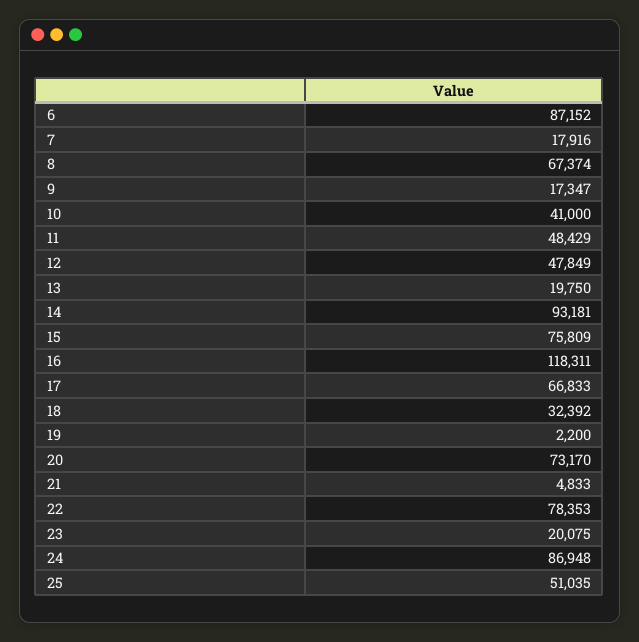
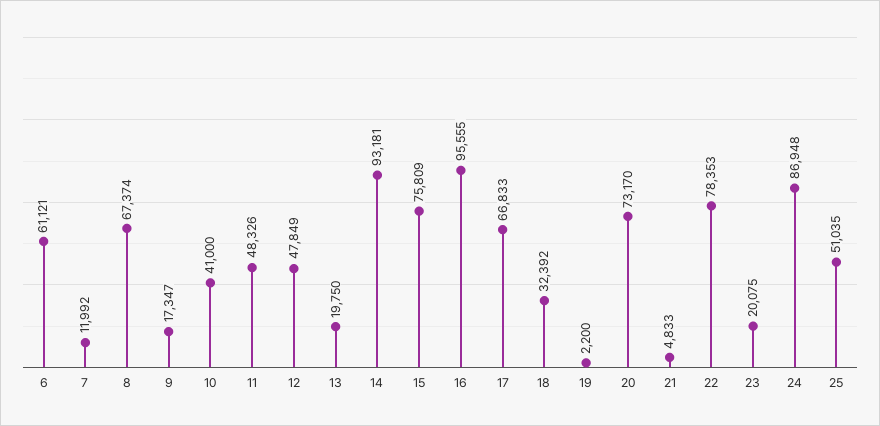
  {
-   "6": 87152,
+   "6": 61121,
-   "7": 17916,
+   "7": 11992,
    "8": 67374,
    "9": 17347,
    "10": 41000,
-   "11": 48429,
+   "11": 48326,
    "12": 47849,
    "13": 19750,
    "14": 93181,
    "15": 75809,
-   "16": 118311,
+   "16": 95555,
    "17": 66833,
    "18": 32392,
    "19": 2200,
    "20": 73170,
    "21": 4833,
    "22": 78353,
    "23": 20075,
    "24": 86948,
    "25": 51035
  }

